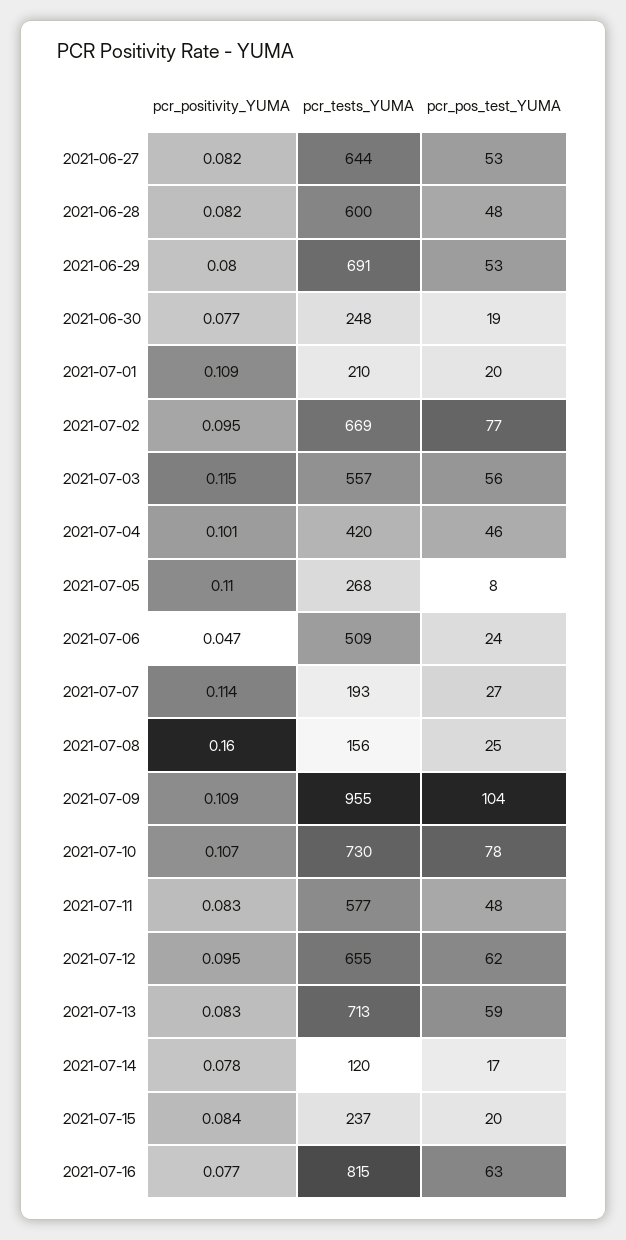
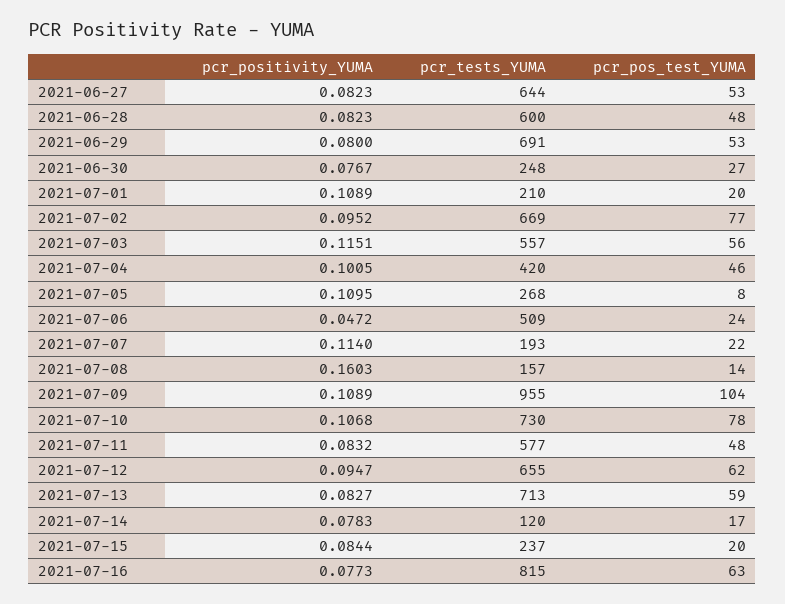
  {
    "pcr_positivity_YUMA": {
      "2021-06-27": 0.0823,
      "2021-06-28": 0.0823,
      "2021-06-29": 0.08,
      "2021-06-30": 0.0767,
      "2021-07-01": 0.1089,
      "2021-07-02": 0.0952,
      "2021-07-03": 0.1151,
      "2021-07-04": 0.1005,
      "2021-07-05": 0.1095,
      "2021-07-06": 0.0472,
      "2021-07-07": 0.114,
      "2021-07-08": 0.1603,
      "2021-07-09": 0.1089,
      "2021-07-10": 0.1068,
      "2021-07-11": 0.0832,
      "2021-07-12": 0.0947,
      "2021-07-13": 0.0827,
      "2021-07-14": 0.0783,
      "2021-07-15": 0.0844,
      "2021-07-16": 0.0773
    },
    "pcr_tests_YUMA": {
      "2021-06-27": 644,
      "2021-06-28": 600,
      "2021-06-29": 691,
      "2021-06-30": 248,
      "2021-07-01": 210,
      "2021-07-02": 669,
      "2021-07-03": 557,
      "2021-07-04": 420,
      "2021-07-05": 268,
      "2021-07-06": 509,
      "2021-07-07": 193,
-     "2021-07-08": 156,
+     "2021-07-08": 157,
      "2021-07-09": 955,
      "2021-07-10": 730,
      "2021-07-11": 577,
      "2021-07-12": 655,
      "2021-07-13": 713,
      "2021-07-14": 120,
      "2021-07-15": 237,
      "2021-07-16": 815
    },
    "pcr_pos_test_YUMA": {
      "2021-06-27": 53,
      "2021-06-28": 48,
      "2021-06-29": 53,
-     "2021-06-30": 19,
+     "2021-06-30": 27,
      "2021-07-01": 20,
      "2021-07-02": 77,
      "2021-07-03": 56,
      "2021-07-04": 46,
      "2021-07-05": 8,
      "2021-07-06": 24,
-     "2021-07-07": 27,
+     "2021-07-07": 22,
-     "2021-07-08": 25,
+     "2021-07-08": 14,
      "2021-07-09": 104,
      "2021-07-10": 78,
      "2021-07-11": 48,
      "2021-07-12": 62,
      "2021-07-13": 59,
      "2021-07-14": 17,
      "2021-07-15": 20,
      "2021-07-16": 63
    }
  }

